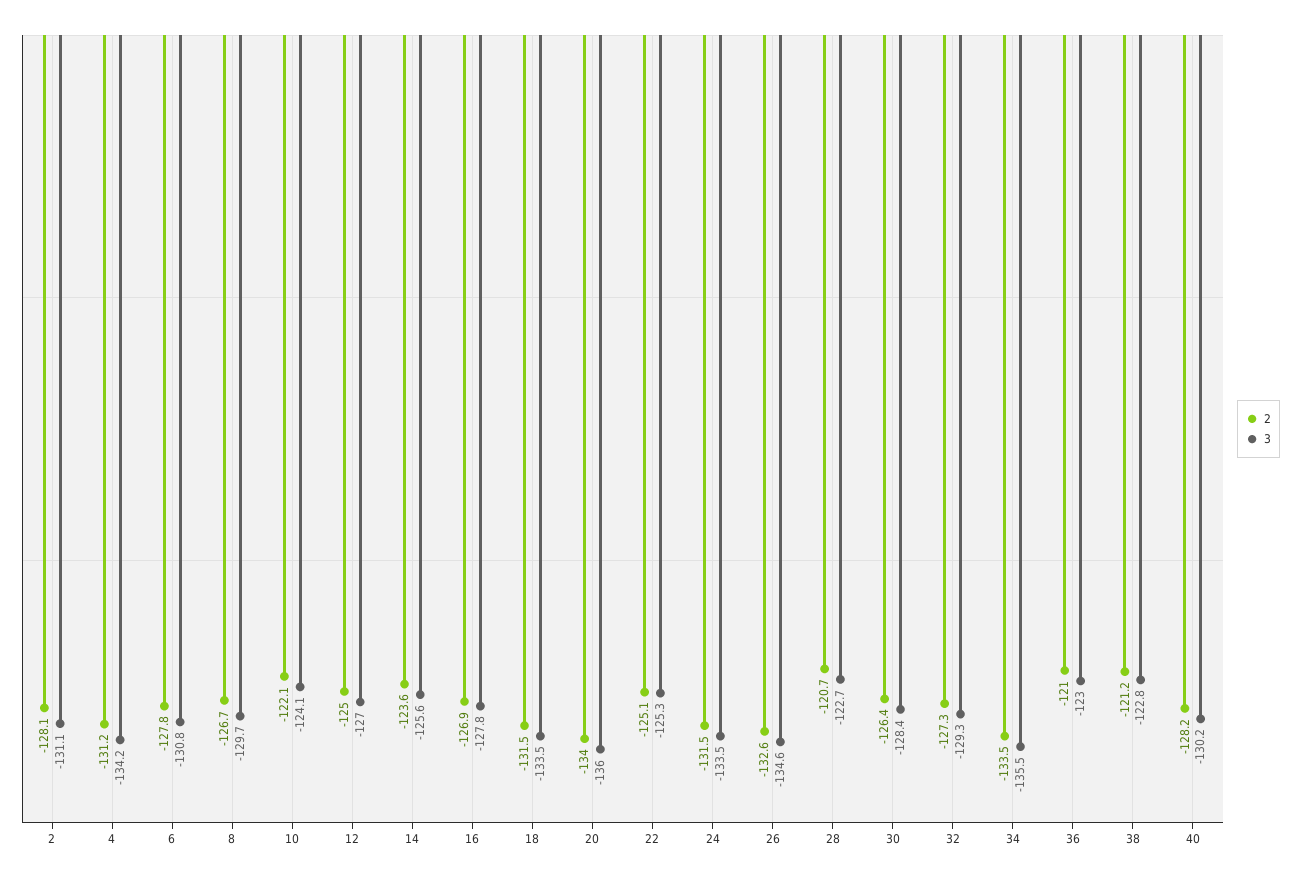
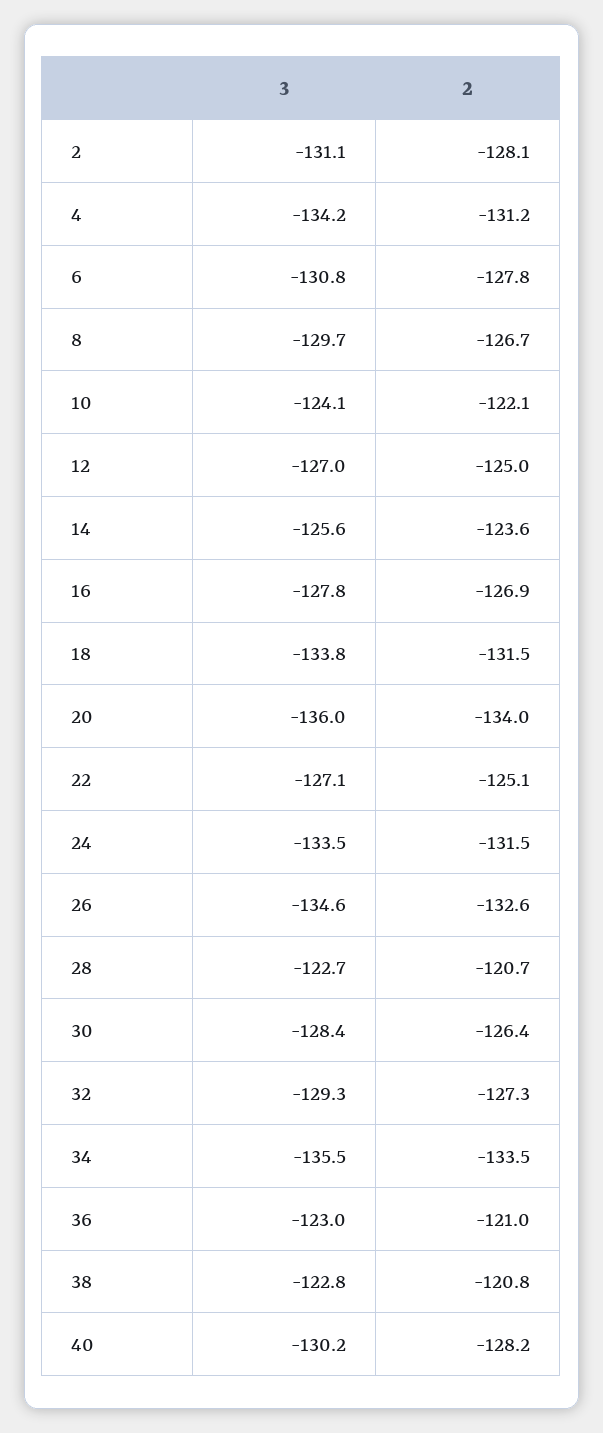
  {
    "2": {
      "2": -128.1,
      "4": -131.2,
      "6": -127.8,
      "8": -126.7,
      "10": -122.1,
      "12": -125,
      "14": -123.6,
      "16": -126.9,
      "18": -131.5,
      "20": -134,
      "22": -125.1,
      "24": -131.5,
      "26": -132.6,
      "28": -120.7,
      "30": -126.4,
      "32": -127.3,
      "34": -133.5,
      "36": -121,
-     "38": -121.2,
+     "38": -120.8,
      "40": -128.2
    },
    "3": {
      "2": -131.1,
      "4": -134.2,
      "6": -130.8,
      "8": -129.7,
      "10": -124.1,
      "12": -127,
      "14": -125.6,
      "16": -127.8,
-     "18": -133.5,
+     "18": -133.8,
      "20": -136,
-     "22": -125.3,
+     "22": -127.1,
      "24": -133.5,
      "26": -134.6,
      "28": -122.7,
      "30": -128.4,
      "32": -129.3,
      "34": -135.5,
      "36": -123,
      "38": -122.8,
      "40": -130.2
    }
  }

